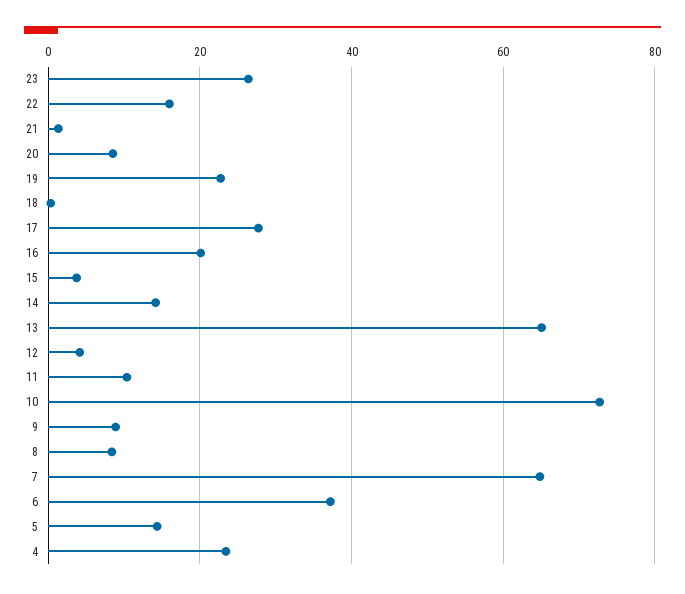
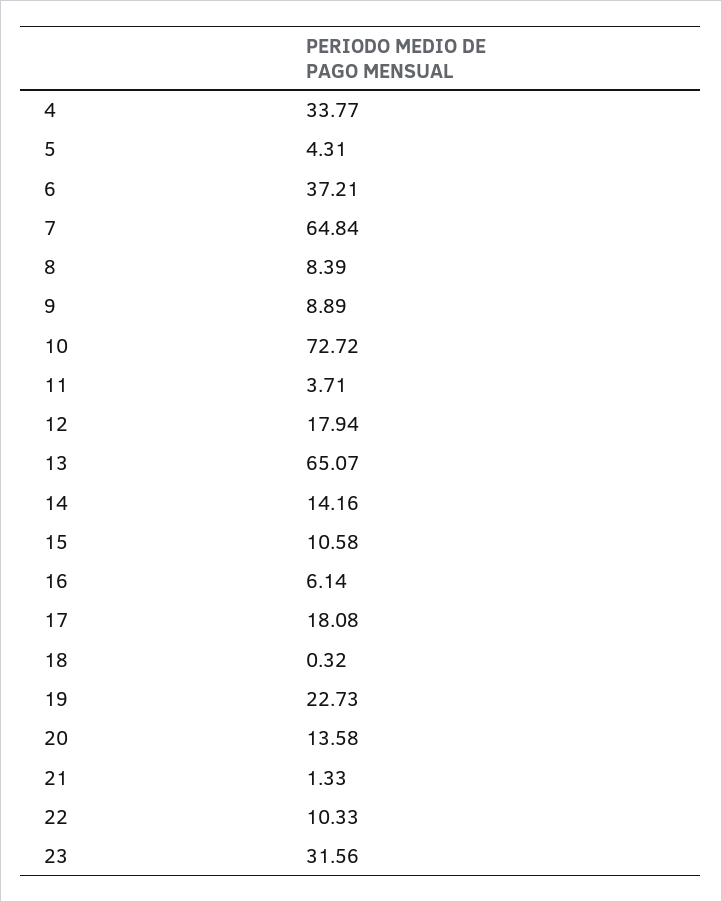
  {
-   "23": 26,
+   "23": 31.56,
-   "22": 16,
+   "22": 10.33,
    "21": 1.33,
-   "20": 8,
+   "20": 13.58,
    "19": 22.73,
    "18": 0.32,
-   "17": 28,
+   "17": 18.08,
-   "16": 20,
+   "16": 6.14,
-   "15": 4,
+   "15": 10.58,
    "14": 14.16,
    "13": 65.07,
-   "12": 4,
+   "12": 17.94,
-   "11": 10,
+   "11": 3.71,
    "10": 72.72,
    "9": 8.89,
    "8": 8.39,
    "7": 64.84,
    "6": 37.21,
-   "5": 14,
+   "5": 4.31,
-   "4": 24
+   "4": 33.77
  }

